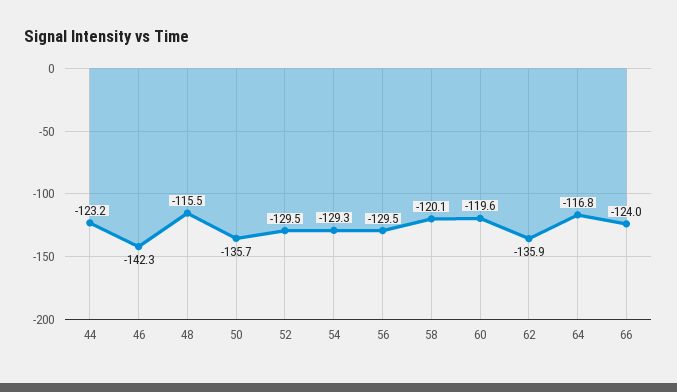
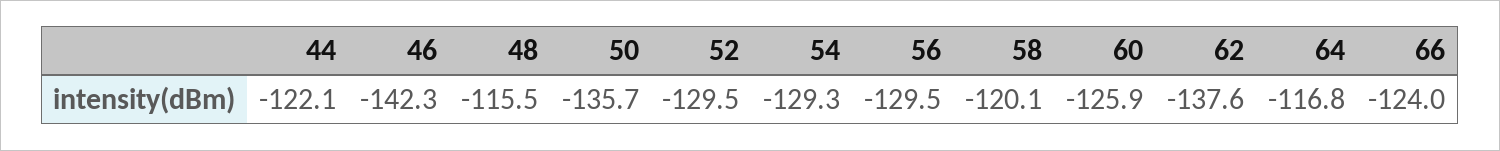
  {
-   "44": -123.2,
+   "44": -122.1,
    "46": -142.3,
    "48": -115.5,
    "50": -135.7,
    "52": -129.5,
    "54": -129.3,
    "56": -129.5,
    "58": -120.1,
-   "60": -119.6,
+   "60": -125.9,
-   "62": -135.9,
+   "62": -137.6,
    "64": -116.8,
    "66": -124
  }

